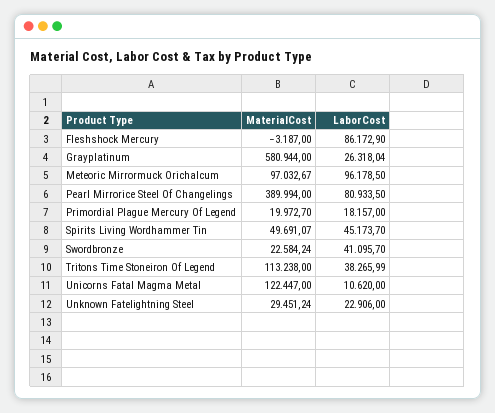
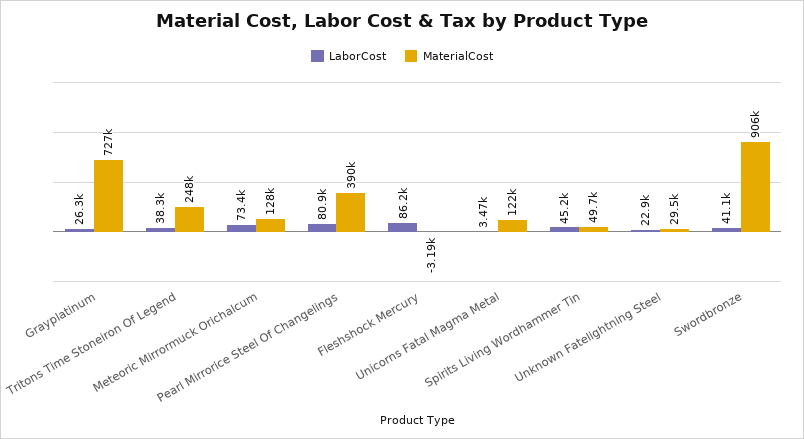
  {
    "MaterialCost": {
      "Fleshshock Mercury": -3187,
-     "Grayplatinum": 580944,
+     "Grayplatinum": 727000,
-     "Meteoric Mirrormuck Orichalcum": 97032.67,
+     "Meteoric Mirrormuck Orichalcum": 128000,
      "Pearl Mirrorice Steel Of Changelings": 389994,
-     "Primordial Plague Mercury Of Legend": 19972.7,
      "Spirits Living Wordhammer Tin": 49691.07,
-     "Swordbronze": 22584.24,
+     "Swordbronze": 906000,
-     "Tritons Time Stoneiron Of Legend": 113238,
+     "Tritons Time Stoneiron Of Legend": 248000,
      "Unicorns Fatal Magma Metal": 122447,
      "Unknown Fatelightning Steel": 29451.24
    },
    "LaborCost": {
      "Fleshshock Mercury": 86172.9,
      "Grayplatinum": 26318.04,
-     "Meteoric Mirrormuck Orichalcum": 96178.5,
+     "Meteoric Mirrormuck Orichalcum": 73400,
      "Pearl Mirrorice Steel Of Changelings": 80933.5,
-     "Primordial Plague Mercury Of Legend": 18157,
      "Spirits Living Wordhammer Tin": 45173.7,
      "Swordbronze": 41095.7,
      "Tritons Time Stoneiron Of Legend": 38265.99,
-     "Unicorns Fatal Magma Metal": 10620,
+     "Unicorns Fatal Magma Metal": 3470,
      "Unknown Fatelightning Steel": 22906
    }
  }

